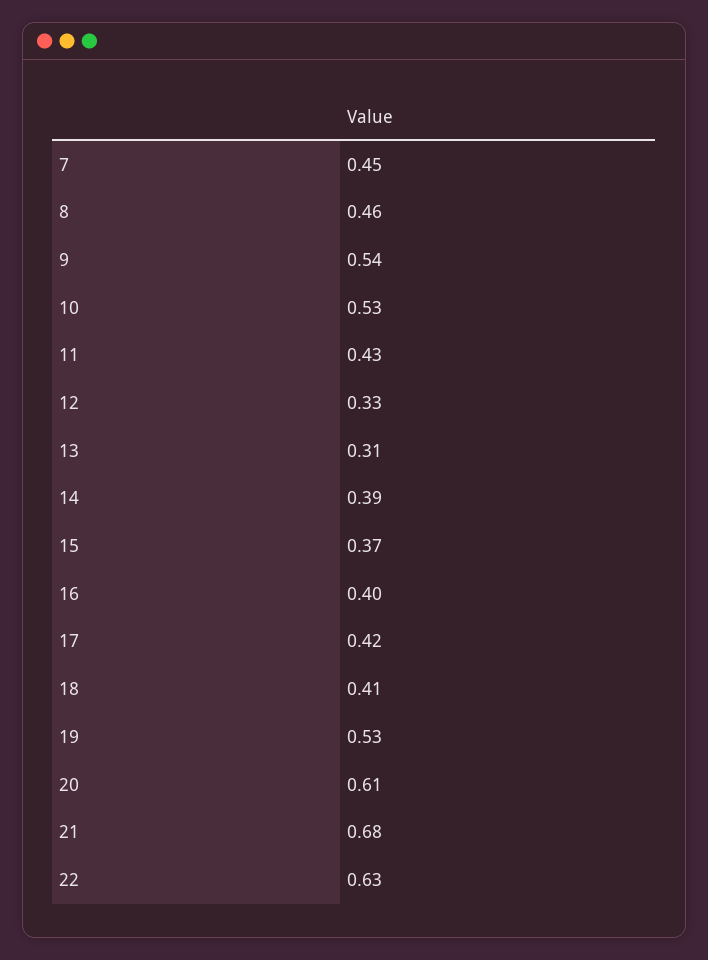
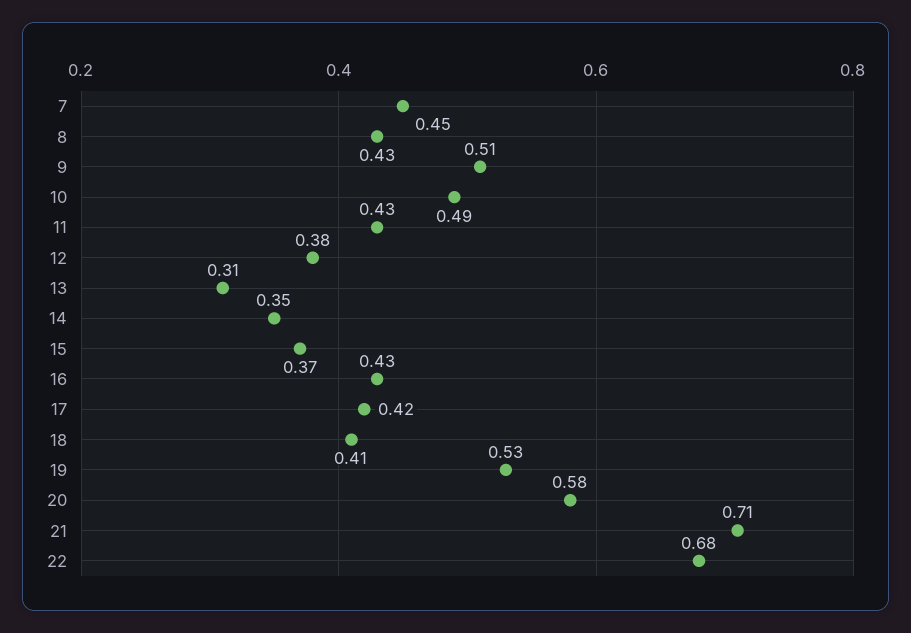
  {
    "7": 0.45,
-   "8": 0.46,
+   "8": 0.43,
-   "9": 0.54,
+   "9": 0.51,
-   "10": 0.53,
+   "10": 0.49,
    "11": 0.43,
-   "12": 0.33,
+   "12": 0.38,
    "13": 0.31,
-   "14": 0.39,
+   "14": 0.35,
    "15": 0.37,
-   "16": 0.4,
+   "16": 0.43,
    "17": 0.42,
    "18": 0.41,
    "19": 0.53,
-   "20": 0.61,
+   "20": 0.58,
-   "21": 0.68,
+   "21": 0.71,
-   "22": 0.63
+   "22": 0.68
  }

